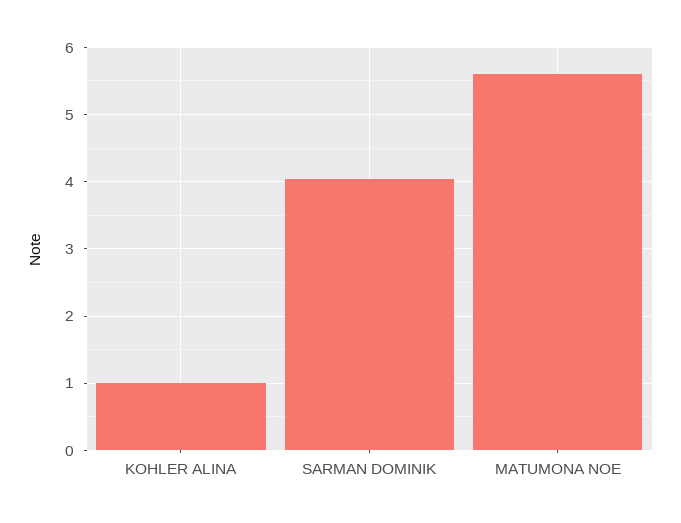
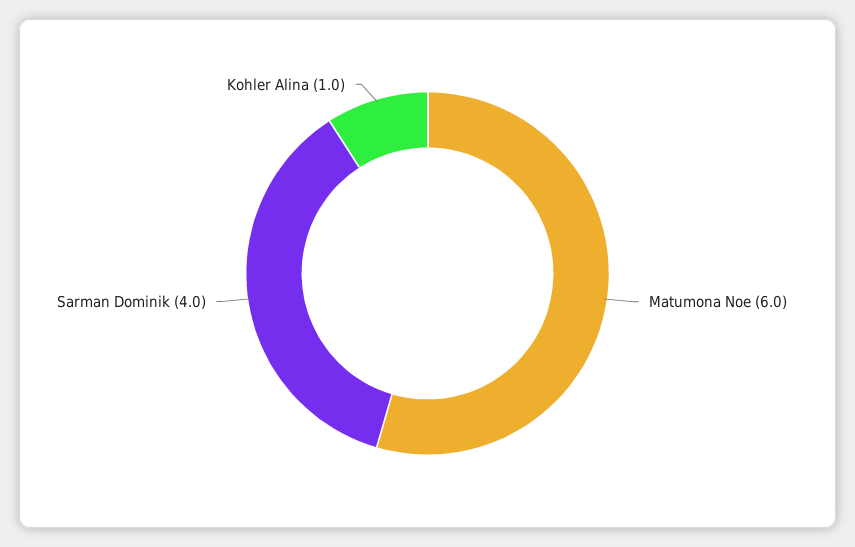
  {
    "KOHLER ALINA": 1,
    "SARMAN DOMINIK": 4,
-   "MATUMONA NOE": 5.6
+   "MATUMONA NOE": 6
  }

